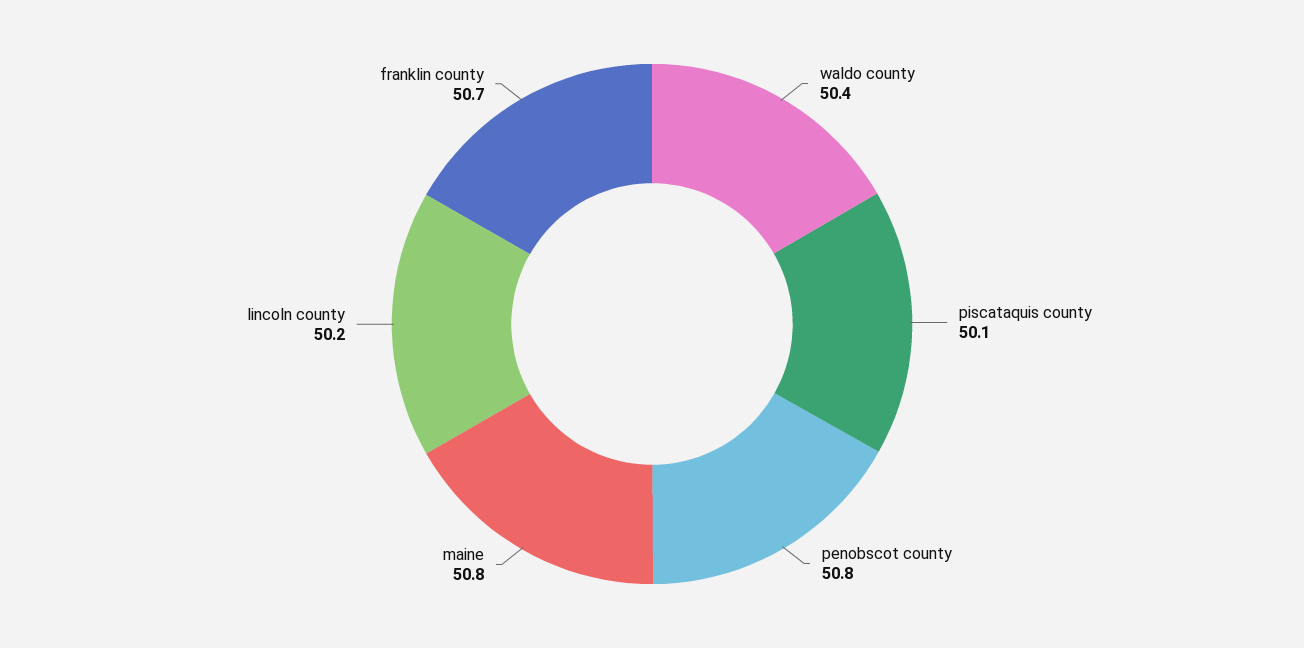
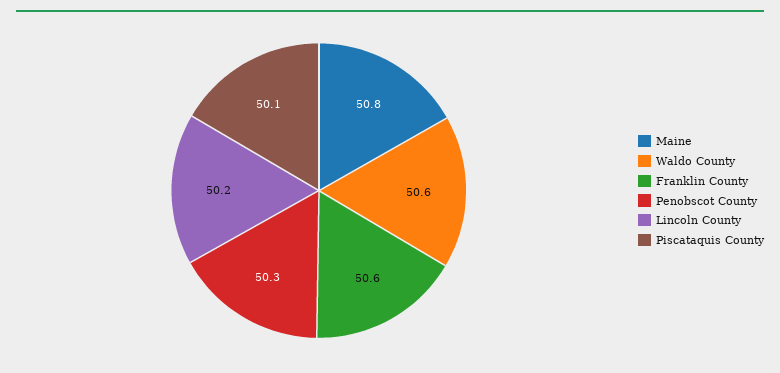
  {
-   "waldo county": 50.4,
+   "waldo county": 50.6,
    "piscataquis county": 50.1,
-   "penobscot county": 50.8,
+   "penobscot county": 50.3,
    "maine": 50.8,
    "lincoln county": 50.2,
-   "franklin county": 50.7
+   "franklin county": 50.6
  }

